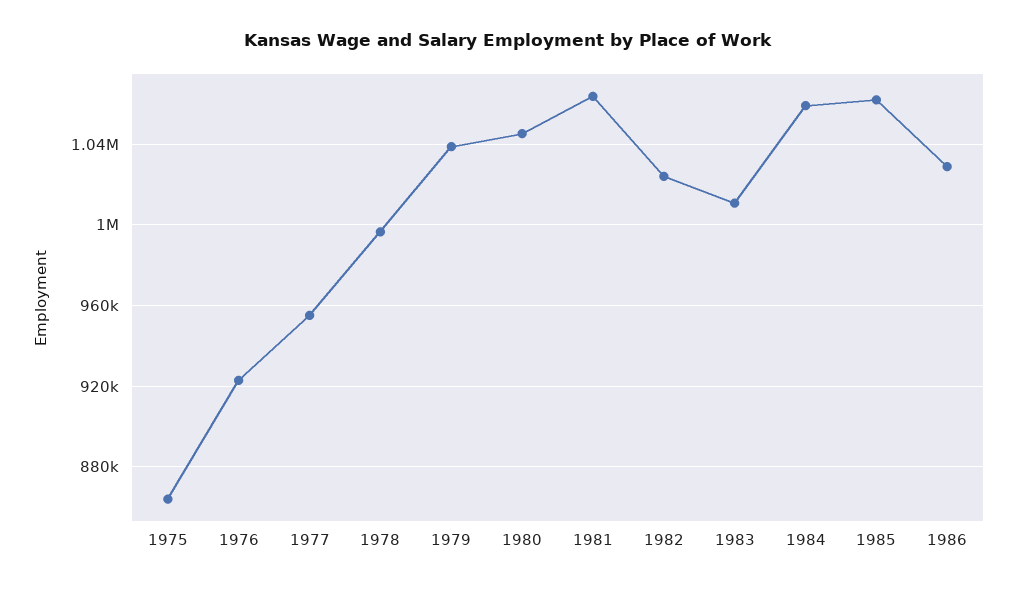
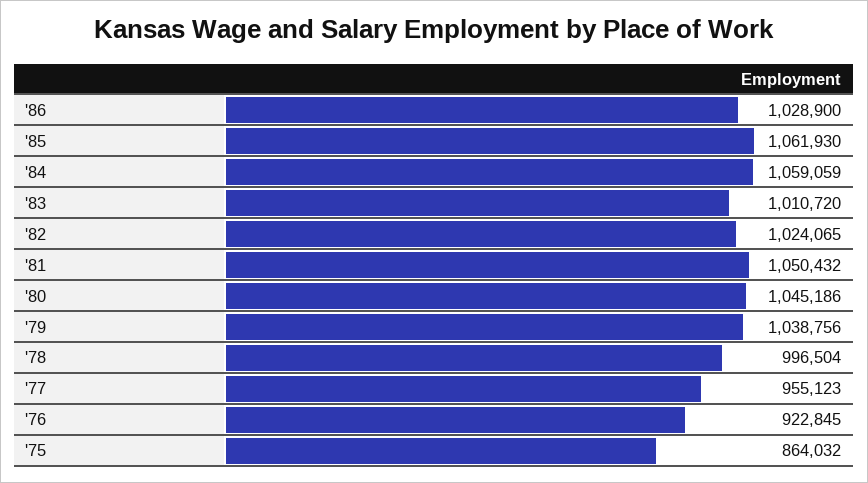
  {
    "1975": 864032,
    "1976": 922845,
    "1977": 955123,
    "1978": 996504,
    "1979": 1038756,
    "1980": 1045186,
-   "1981": 1065000,
+   "1981": 1050432,
    "1982": 1024065,
    "1983": 1010720,
    "1984": 1059059,
    "1985": 1061930,
    "1986": 1028900
  }

